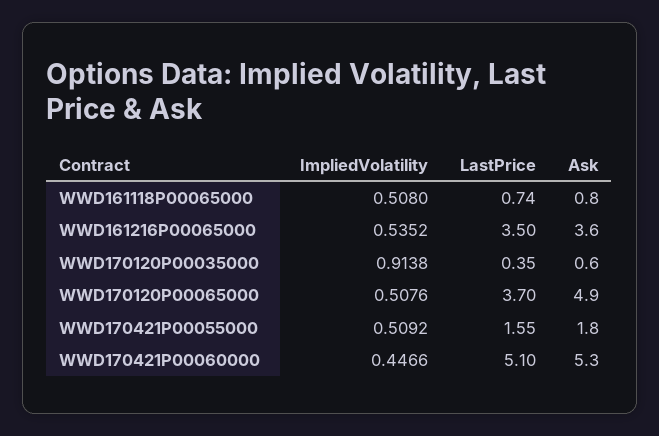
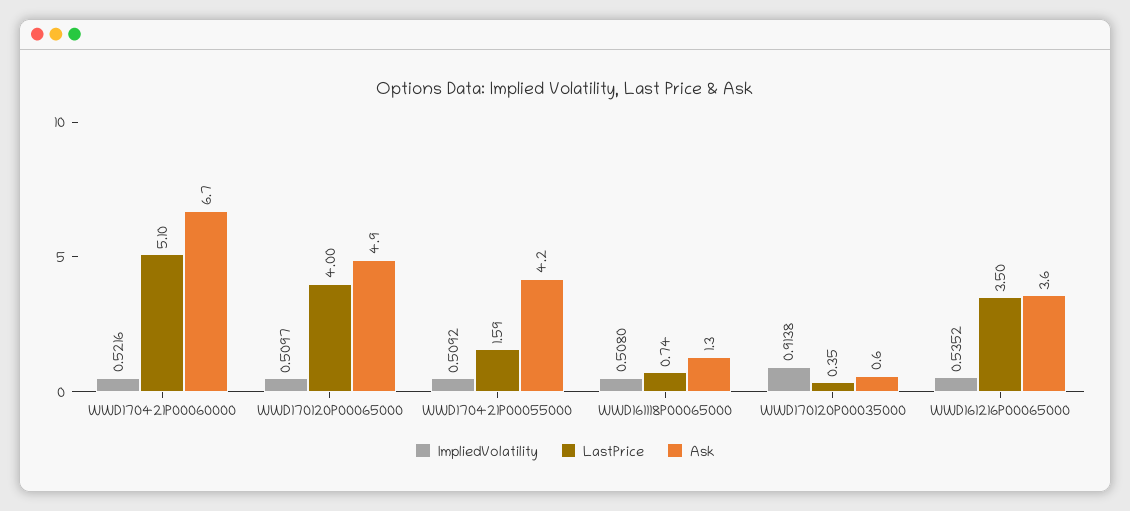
  {
    "ImpliedVolatility": {
      "WWD161118P00065000": 0.508,
      "WWD161216P00065000": 0.5352,
      "WWD170120P00035000": 0.9138,
-     "WWD170120P00065000": 0.5076,
+     "WWD170120P00065000": 0.5097,
      "WWD170421P00055000": 0.5092,
-     "WWD170421P00060000": 0.4466
+     "WWD170421P00060000": 0.5216
    },
    "LastPrice": {
      "WWD161118P00065000": 0.74,
      "WWD161216P00065000": 3.5,
      "WWD170120P00035000": 0.35,
-     "WWD170120P00065000": 3.7,
+     "WWD170120P00065000": 4,
-     "WWD170421P00055000": 1.55,
+     "WWD170421P00055000": 1.59,
      "WWD170421P00060000": 5.1
    },
    "Ask": {
-     "WWD161118P00065000": 0.8,
+     "WWD161118P00065000": 1.3,
      "WWD161216P00065000": 3.6,
      "WWD170120P00035000": 0.6,
      "WWD170120P00065000": 4.9,
-     "WWD170421P00055000": 1.8,
+     "WWD170421P00055000": 4.2,
-     "WWD170421P00060000": 5.3
+     "WWD170421P00060000": 6.7
    }
  }

